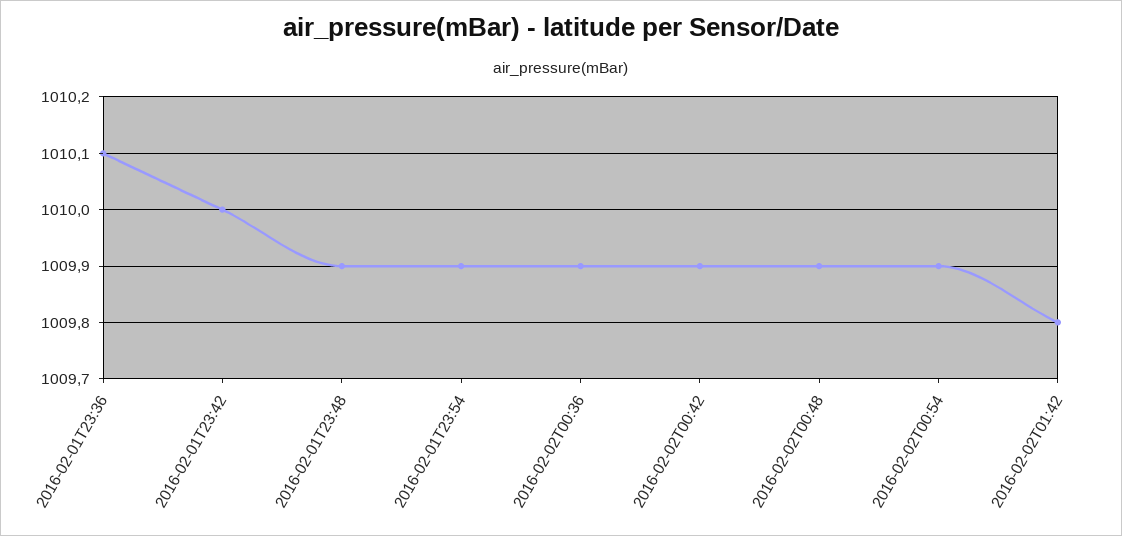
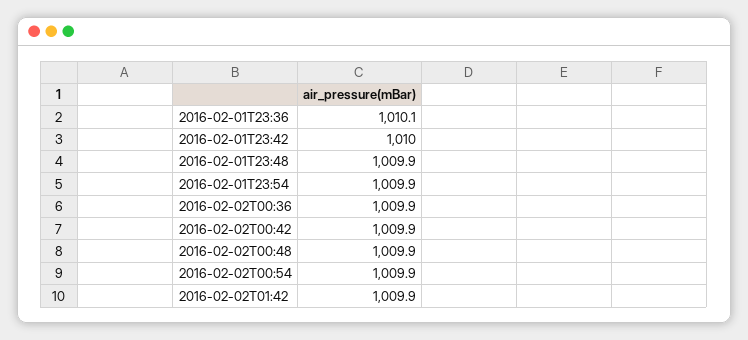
  {
    "2016-02-01T23:36": 1010.1,
    "2016-02-01T23:42": 1010,
    "2016-02-01T23:48": 1009.9,
    "2016-02-01T23:54": 1009.9,
    "2016-02-02T00:36": 1009.9,
    "2016-02-02T00:42": 1009.9,
    "2016-02-02T00:48": 1009.9,
    "2016-02-02T00:54": 1009.9,
-   "2016-02-02T01:42": 1009.8
+   "2016-02-02T01:42": 1009.9
  }

